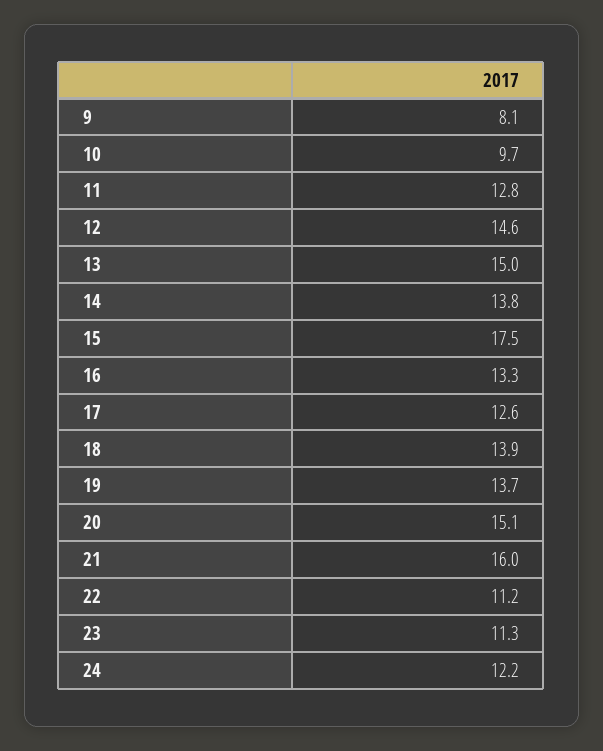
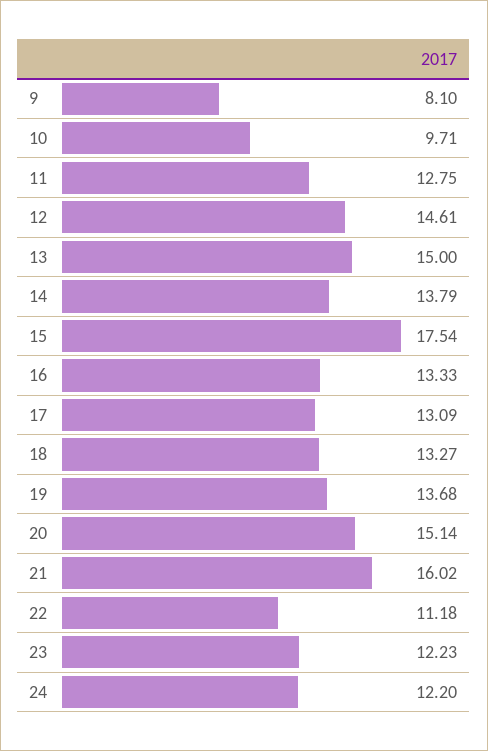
  {
    "9": 8.1,
    "10": 9.71,
    "11": 12.75,
    "12": 14.61,
    "13": 15,
    "14": 13.79,
    "15": 17.54,
    "16": 13.33,
-   "17": 12.6,
+   "17": 13.09,
-   "18": 13.9,
+   "18": 13.27,
    "19": 13.68,
    "20": 15.14,
    "21": 16.02,
    "22": 11.18,
-   "23": 11.3,
+   "23": 12.23,
    "24": 12.2
  }

